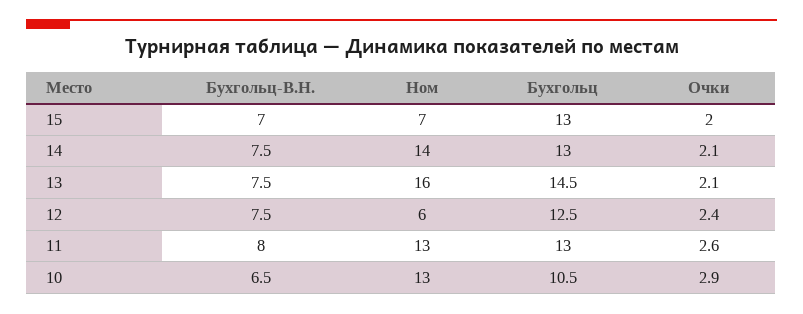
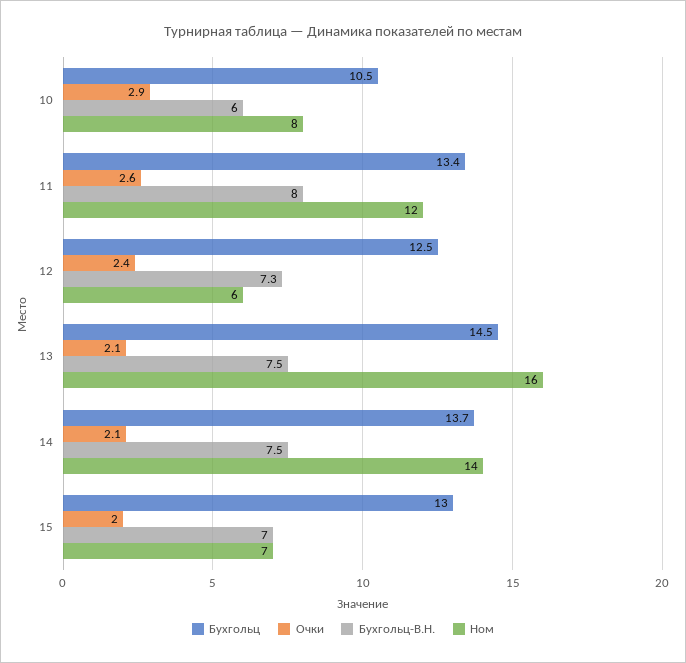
  {
    "Бухгольц-В.Н.": {
      "15": 7,
      "14": 7.5,
      "13": 7.5,
-     "12": 7.5,
+     "12": 7.3,
      "11": 8,
-     "10": 6.5
+     "10": 6
    },
    "Ном": {
      "15": 7,
      "14": 14,
      "13": 16,
      "12": 6,
-     "11": 13,
+     "11": 12,
-     "10": 13
+     "10": 8
    },
    "Бухгольц": {
      "15": 13,
-     "14": 13,
+     "14": 13.7,
      "13": 14.5,
      "12": 12.5,
-     "11": 13,
+     "11": 13.4,
      "10": 10.5
    },
    "Очки": {
      "15": 2,
      "14": 2.1,
      "13": 2.1,
      "12": 2.4,
      "11": 2.6,
      "10": 2.9
    }
  }

